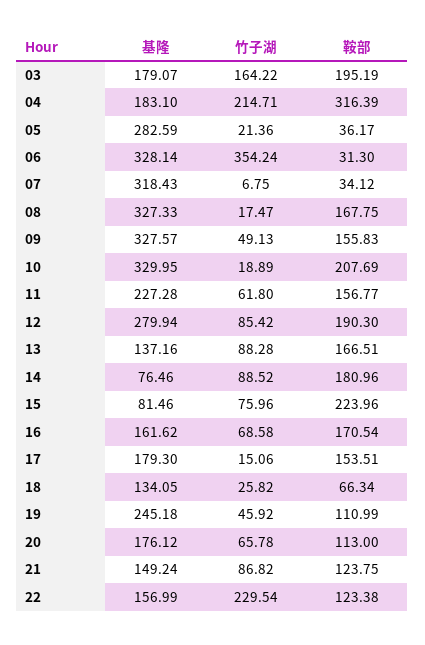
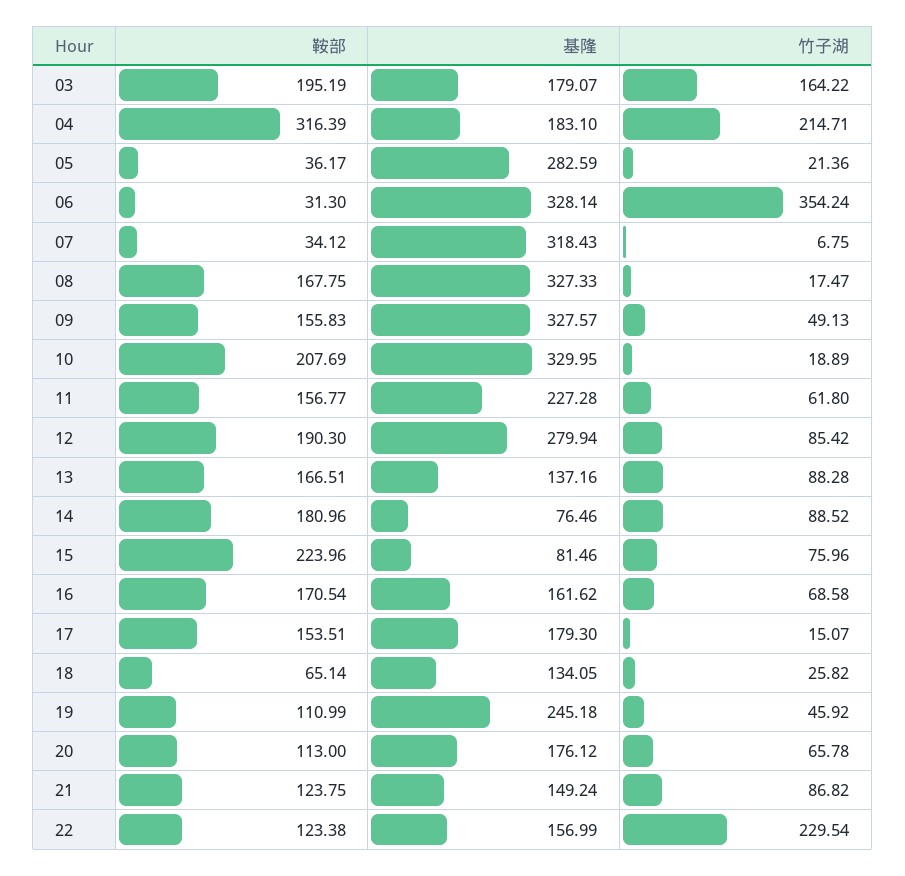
  {
    "基隆": {
      "03": 179.07,
      "04": 183.1,
      "05": 282.59,
      "06": 328.14,
      "07": 318.43,
      "08": 327.33,
      "09": 327.57,
      "10": 329.95,
      "11": 227.28,
      "12": 279.94,
      "13": 137.16,
      "14": 76.46,
      "15": 81.46,
      "16": 161.62,
      "17": 179.3,
      "18": 134.05,
      "19": 245.18,
      "20": 176.12,
      "21": 149.24,
      "22": 156.99
    },
    "竹子湖": {
      "03": 164.22,
      "04": 214.71,
      "05": 21.36,
      "06": 354.24,
      "07": 6.75,
      "08": 17.47,
      "09": 49.13,
      "10": 18.89,
      "11": 61.8,
      "12": 85.42,
      "13": 88.28,
      "14": 88.52,
      "15": 75.96,
      "16": 68.58,
-     "17": 15.06,
+     "17": 15.07,
      "18": 25.82,
      "19": 45.92,
      "20": 65.78,
      "21": 86.82,
      "22": 229.54
    },
    "鞍部": {
      "03": 195.19,
      "04": 316.39,
      "05": 36.17,
      "06": 31.3,
      "07": 34.12,
      "08": 167.75,
      "09": 155.83,
      "10": 207.69,
      "11": 156.77,
      "12": 190.3,
      "13": 166.51,
      "14": 180.96,
      "15": 223.96,
      "16": 170.54,
      "17": 153.51,
-     "18": 66.34,
+     "18": 65.14,
      "19": 110.99,
      "20": 113,
      "21": 123.75,
      "22": 123.38
    }
  }

